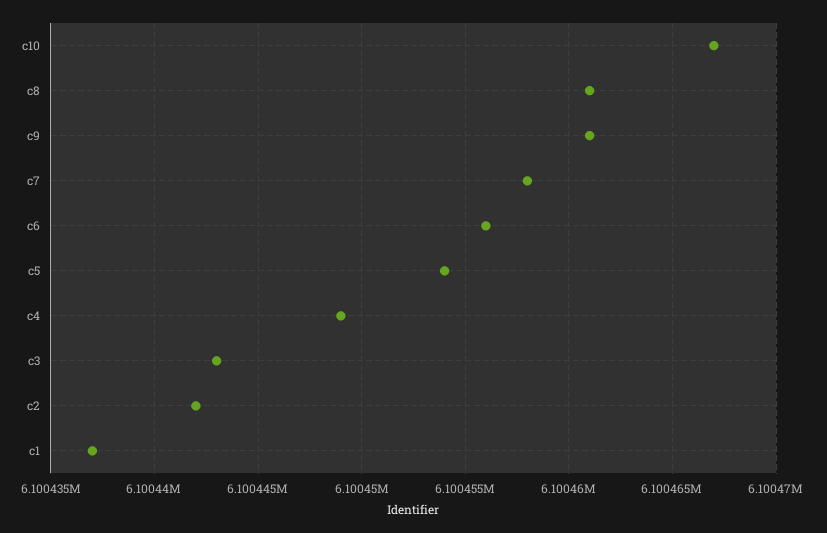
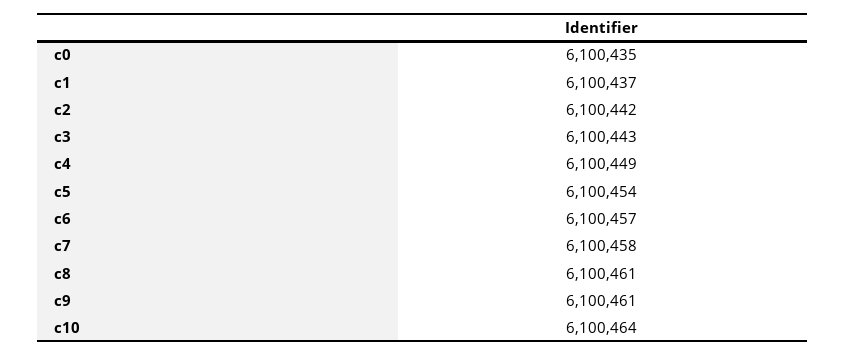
  {
-   "c10": 6100467,
+   "c10": 6100464,
    "c8": 6100461,
    "c9": 6100461,
    "c7": 6100458,
-   "c6": 6100456,
+   "c6": 6100457,
    "c5": 6100454,
    "c4": 6100449,
    "c3": 6100443,
    "c2": 6100442,
-   "c1": 6100437
+   "c1": 6100437,
+   "c0": 6100435
  }

